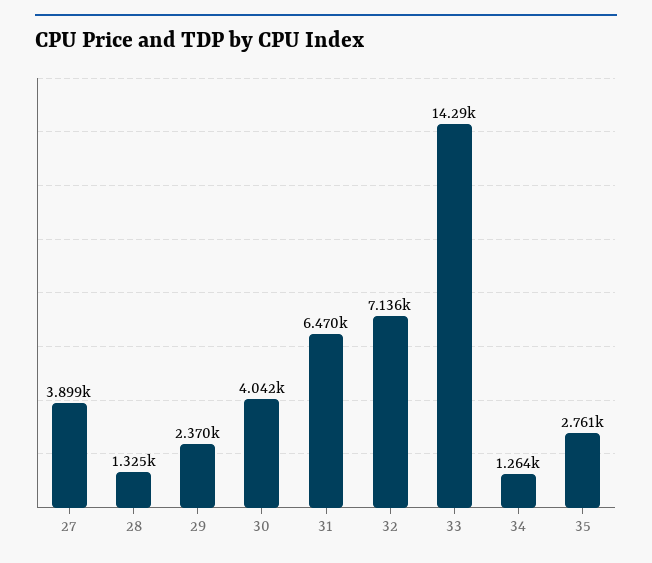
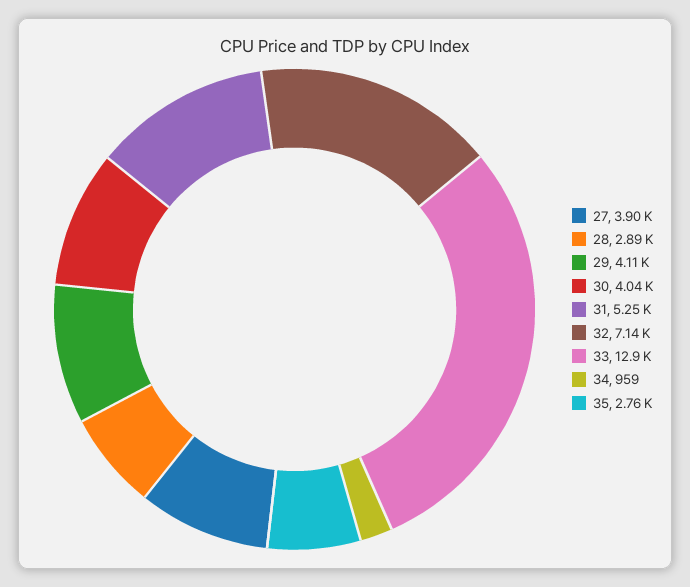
  {
    "27": 3899,
-   "28": 1325,
+   "28": 2890,
-   "29": 2370,
+   "29": 4110,
    "30": 4042,
-   "31": 6470,
+   "31": 5250,
    "32": 7136,
-   "33": 14290,
+   "33": 12900,
-   "34": 1264,
+   "34": 959,
    "35": 2761
  }

